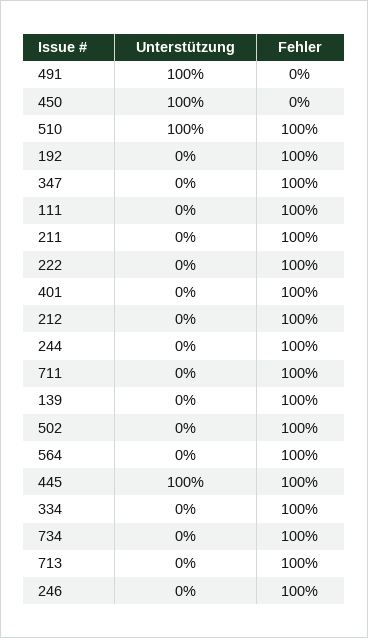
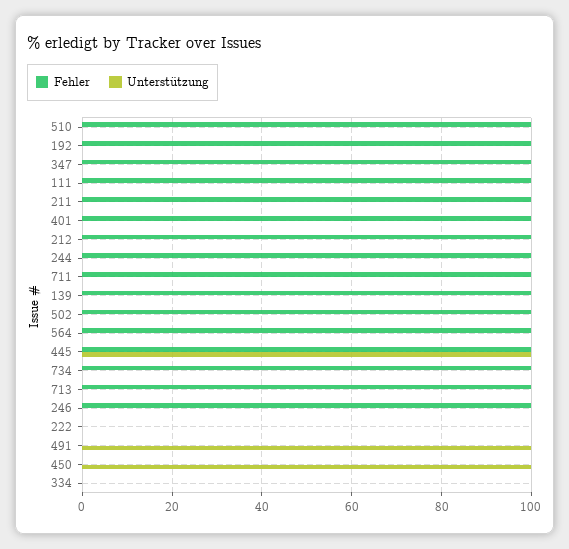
  {
    "Unterstützung": {
      "491": 100,
      "450": 100,
-     "510": 100,
+     "510": 0,
      "192": 0,
      "347": 0,
      "111": 0,
      "211": 0,
      "222": 0,
      "401": 0,
      "212": 0,
      "244": 0,
      "711": 0,
      "139": 0,
      "502": 0,
      "564": 0,
      "445": 100,
      "334": 0,
      "734": 0,
      "713": 0,
      "246": 0
    },
    "Fehler": {
      "491": 0,
      "450": 0,
      "510": 100,
      "192": 100,
      "347": 100,
      "111": 100,
      "211": 100,
-     "222": 100,
+     "222": 0,
      "401": 100,
      "212": 100,
      "244": 100,
      "711": 100,
      "139": 100,
      "502": 100,
      "564": 100,
      "445": 100,
-     "334": 100,
+     "334": 0,
      "734": 100,
      "713": 100,
      "246": 100
    }
  }

